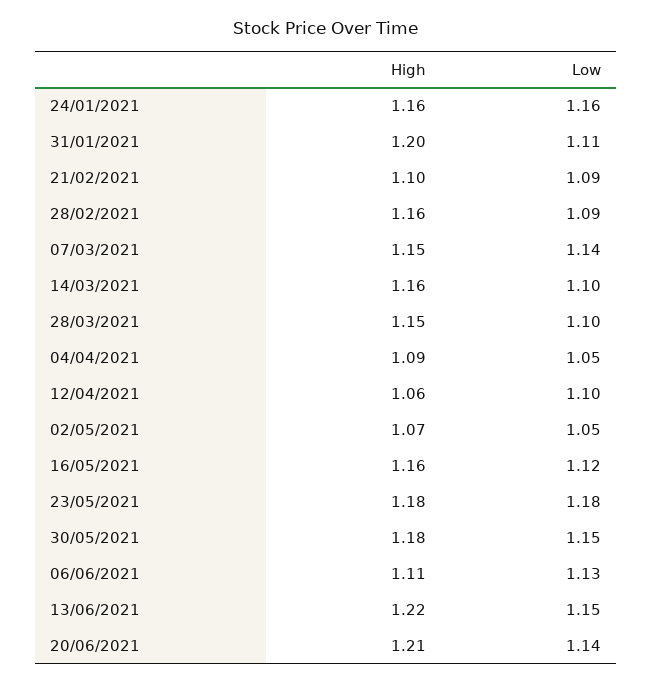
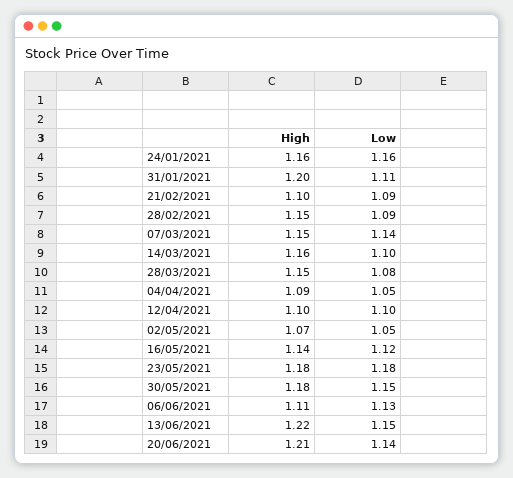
  {
    "High": {
      "24/01/2021": 1.16,
      "31/01/2021": 1.2,
      "21/02/2021": 1.1,
-     "28/02/2021": 1.16,
+     "28/02/2021": 1.15,
      "07/03/2021": 1.15,
      "14/03/2021": 1.16,
      "28/03/2021": 1.15,
      "04/04/2021": 1.09,
-     "12/04/2021": 1.06,
+     "12/04/2021": 1.1,
      "02/05/2021": 1.07,
-     "16/05/2021": 1.16,
+     "16/05/2021": 1.14,
      "23/05/2021": 1.18,
      "30/05/2021": 1.18,
      "06/06/2021": 1.11,
      "13/06/2021": 1.22,
      "20/06/2021": 1.21
    },
    "Low": {
      "24/01/2021": 1.16,
      "31/01/2021": 1.11,
      "21/02/2021": 1.09,
      "28/02/2021": 1.09,
      "07/03/2021": 1.14,
      "14/03/2021": 1.1,
-     "28/03/2021": 1.1,
+     "28/03/2021": 1.08,
      "04/04/2021": 1.05,
      "12/04/2021": 1.1,
      "02/05/2021": 1.05,
      "16/05/2021": 1.12,
      "23/05/2021": 1.18,
      "30/05/2021": 1.15,
      "06/06/2021": 1.13,
      "13/06/2021": 1.15,
      "20/06/2021": 1.14
    }
  }

